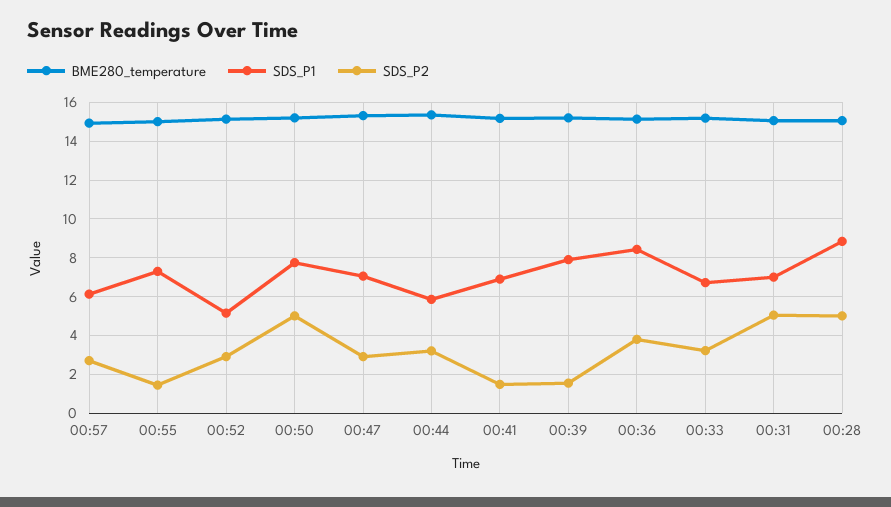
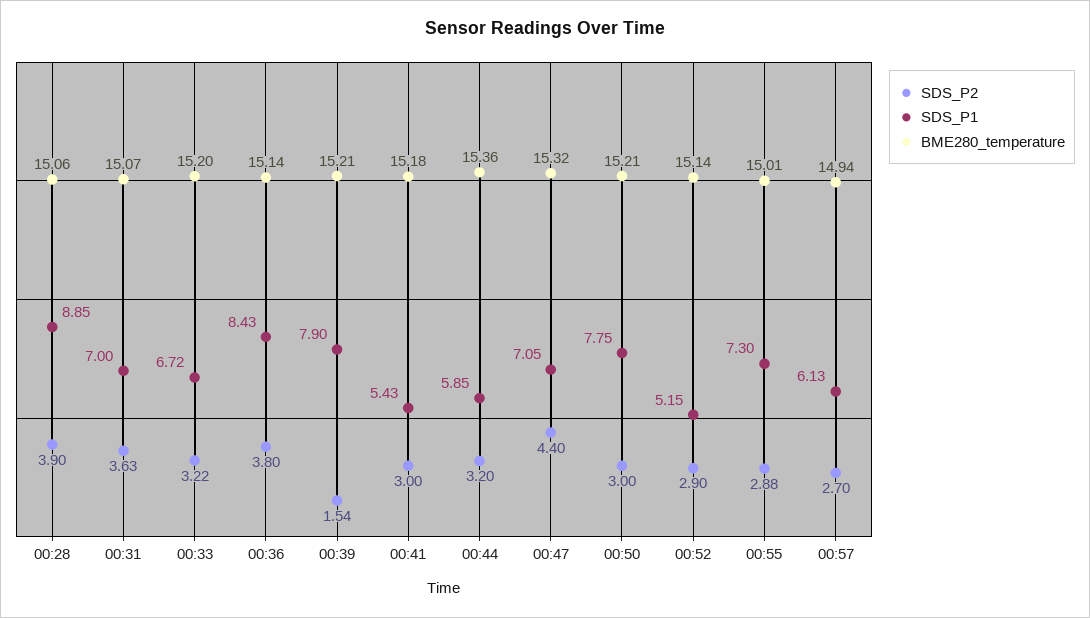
  {
    "BME280_temperature": {
      "00:57": 14.94,
      "00:55": 15.01,
      "00:52": 15.14,
      "00:50": 15.21,
      "00:47": 15.32,
      "00:44": 15.36,
      "00:41": 15.18,
      "00:39": 15.21,
      "00:36": 15.14,
      "00:33": 15.2,
      "00:31": 15.07,
      "00:28": 15.06
    },
    "SDS_P1": {
      "00:57": 6.13,
      "00:55": 7.3,
      "00:52": 5.15,
      "00:50": 7.75,
      "00:47": 7.05,
      "00:44": 5.85,
-     "00:41": 7,
+     "00:41": 5.43,
      "00:39": 7.9,
      "00:36": 8.43,
      "00:33": 6.72,
      "00:31": 7,
      "00:28": 8.85
    },
    "SDS_P2": {
      "00:57": 2.7,
-     "00:55": 1.5,
+     "00:55": 2.88,
      "00:52": 2.9,
-     "00:50": 5,
+     "00:50": 3,
-     "00:47": 3,
+     "00:47": 4.4,
      "00:44": 3.2,
-     "00:41": 1.5,
+     "00:41": 3,
      "00:39": 1.54,
      "00:36": 3.8,
      "00:33": 3.22,
-     "00:31": 5,
+     "00:31": 3.63,
-     "00:28": 5
+     "00:28": 3.9
    }
  }

